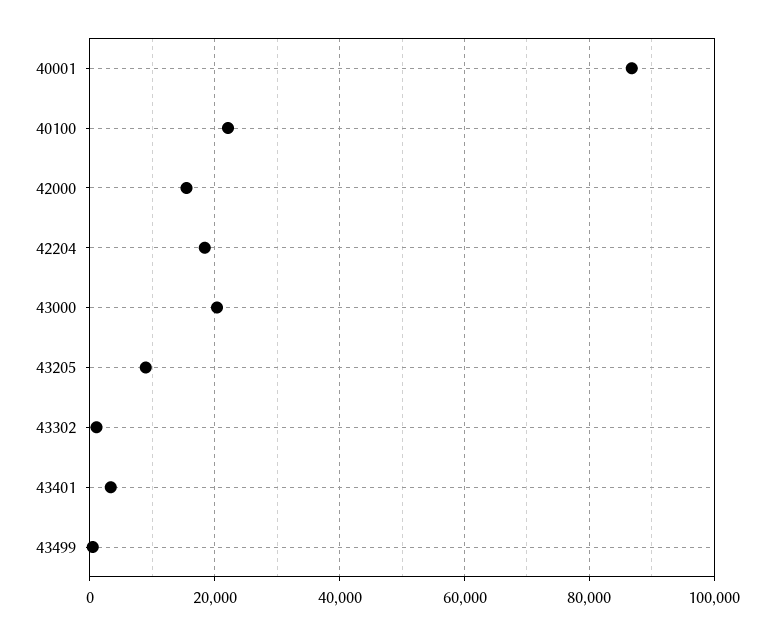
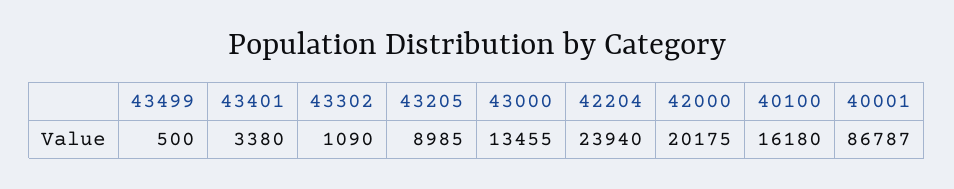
  {
    "40001": 86787,
-   "40100": 22000,
+   "40100": 16180,
-   "42000": 16000,
+   "42000": 20175,
-   "42204": 18000,
+   "42204": 23940,
-   "43000": 20000,
+   "43000": 13455,
    "43205": 8985,
    "43302": 1090,
    "43401": 3380,
    "43499": 500
  }

